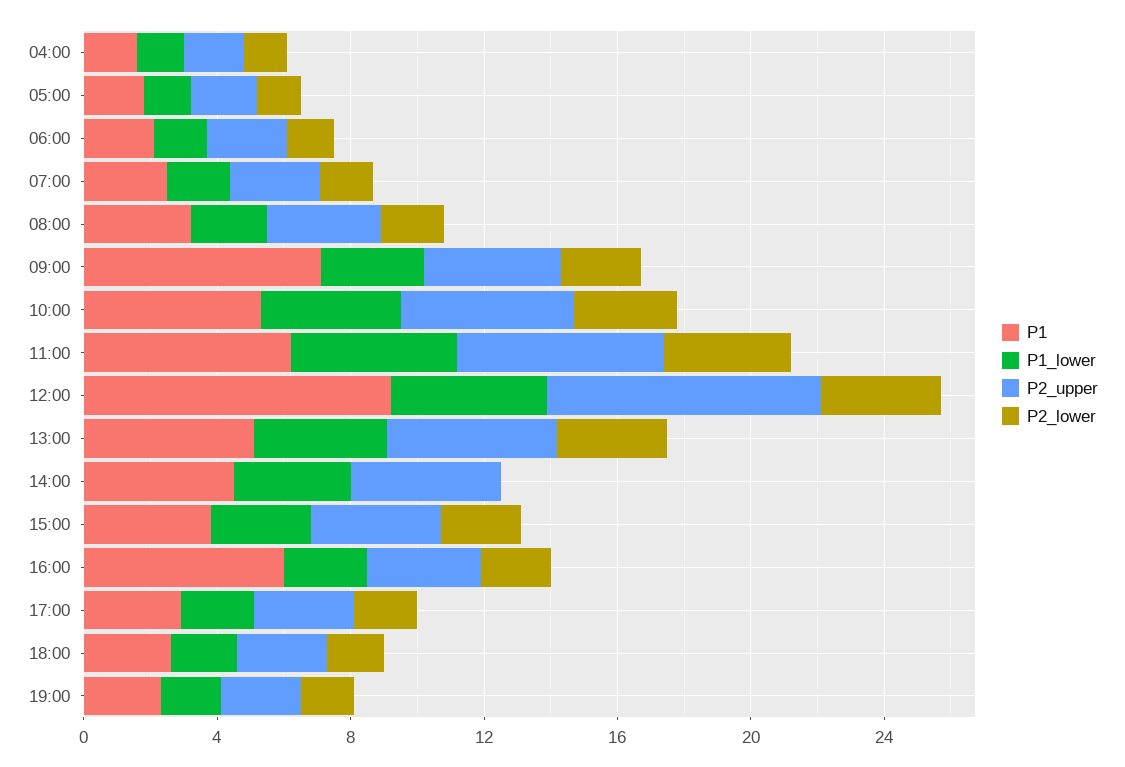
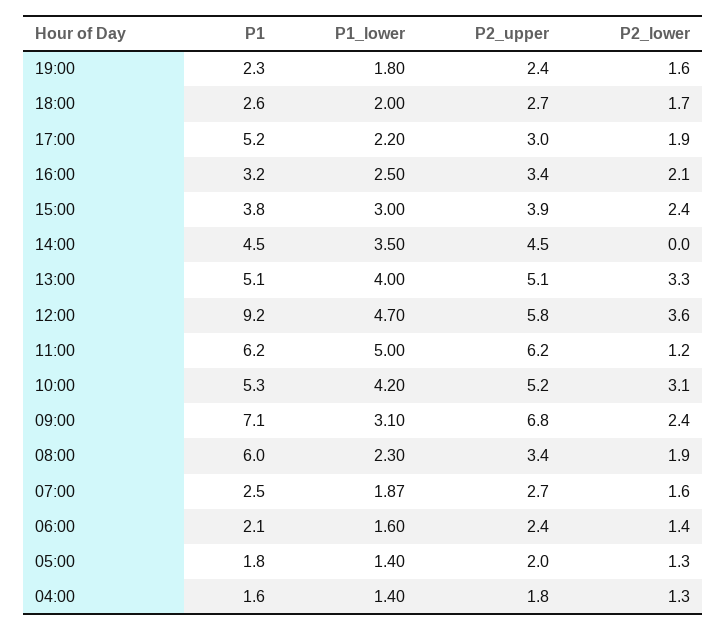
  {
    "P1": {
      "04:00": 1.6,
      "05:00": 1.8,
      "06:00": 2.1,
      "07:00": 2.5,
-     "08:00": 3,
+     "08:00": 6,
      "09:00": 7.1,
      "10:00": 5.3,
      "11:00": 6.2,
      "12:00": 9.2,
      "13:00": 5.1,
      "14:00": 4.5,
      "15:00": 3.8,
-     "16:00": 6,
+     "16:00": 3.2,
-     "17:00": 3,
+     "17:00": 5.2,
      "18:00": 2.6,
      "19:00": 2.3
    },
    "P1_lower": {
      "04:00": 1.4,
      "05:00": 1.4,
      "06:00": 1.6,
      "07:00": 1.87,
      "08:00": 2.3,
      "09:00": 3.1,
      "10:00": 4.2,
      "11:00": 5,
      "12:00": 4.7,
      "13:00": 4,
      "14:00": 3.5,
      "15:00": 3,
      "16:00": 2.5,
      "17:00": 2.2,
      "18:00": 2,
      "19:00": 1.8
    },
    "P2_upper": {
      "04:00": 1.8,
      "05:00": 2,
      "06:00": 2.4,
      "07:00": 2.7,
      "08:00": 3.4,
-     "09:00": 4,
+     "09:00": 6.8,
      "10:00": 5.2,
      "11:00": 6.2,
-     "12:00": 8,
+     "12:00": 5.8,
      "13:00": 5.1,
      "14:00": 4.5,
      "15:00": 3.9,
      "16:00": 3.4,
      "17:00": 3,
      "18:00": 2.7,
      "19:00": 2.4
    },
    "P2_lower": {
      "04:00": 1.3,
      "05:00": 1.3,
      "06:00": 1.4,
      "07:00": 1.6,
      "08:00": 1.9,
      "09:00": 2.4,
      "10:00": 3.1,
-     "11:00": 4,
+     "11:00": 1.2,
      "12:00": 3.6,
      "13:00": 3.3,
      "14:00": 0,
      "15:00": 2.4,
      "16:00": 2.1,
      "17:00": 1.9,
      "18:00": 1.7,
      "19:00": 1.6
    }
  }

